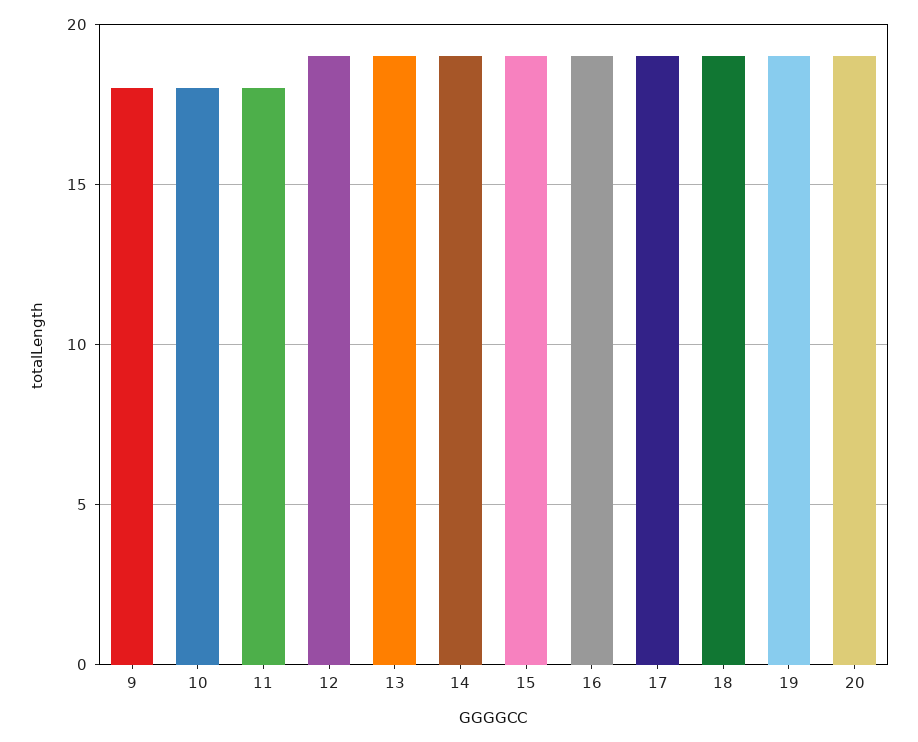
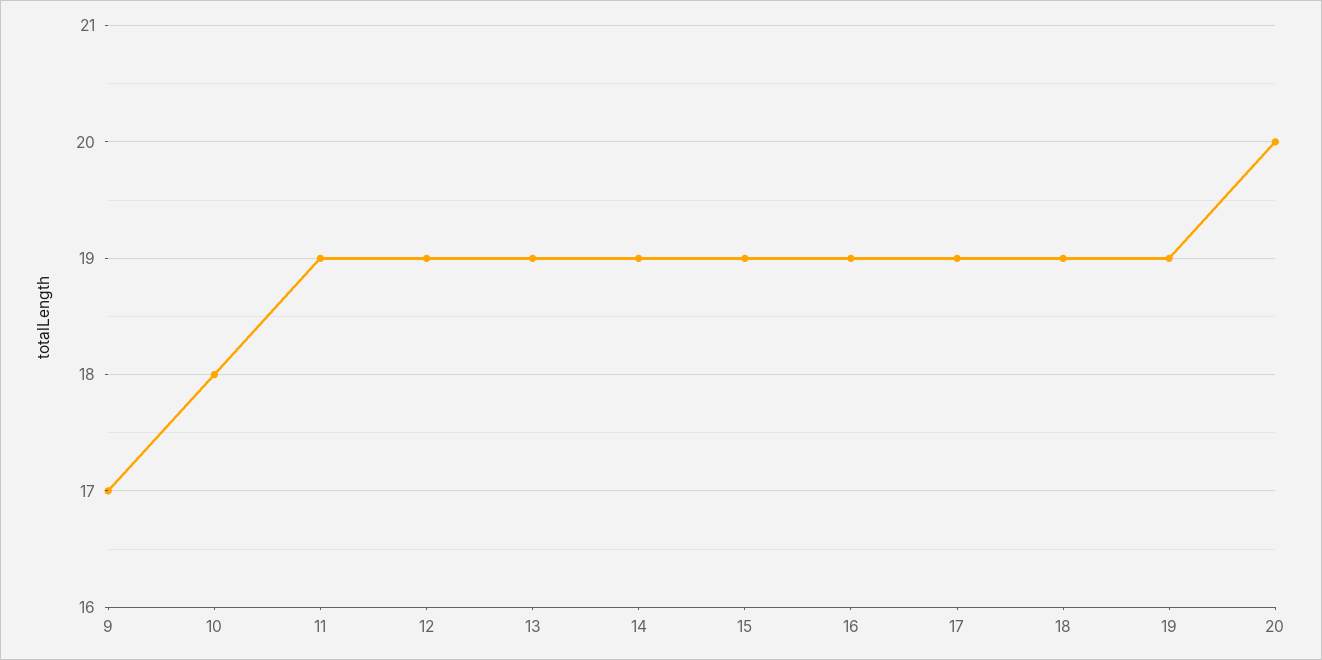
  {
-   "9": 18,
+   "9": 17,
    "10": 18,
-   "11": 18,
+   "11": 19,
    "12": 19,
    "13": 19,
    "14": 19,
    "15": 19,
    "16": 19,
    "17": 19,
    "18": 19,
    "19": 19,
-   "20": 19
+   "20": 20
  }

